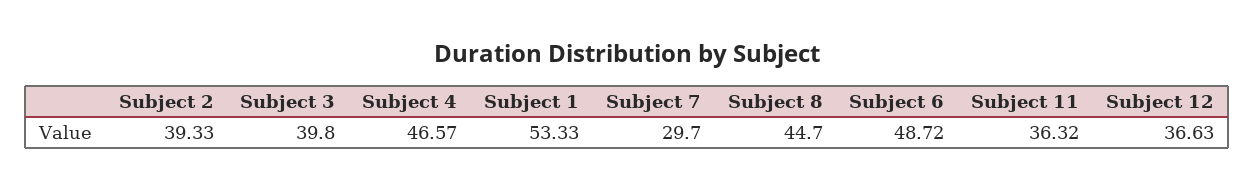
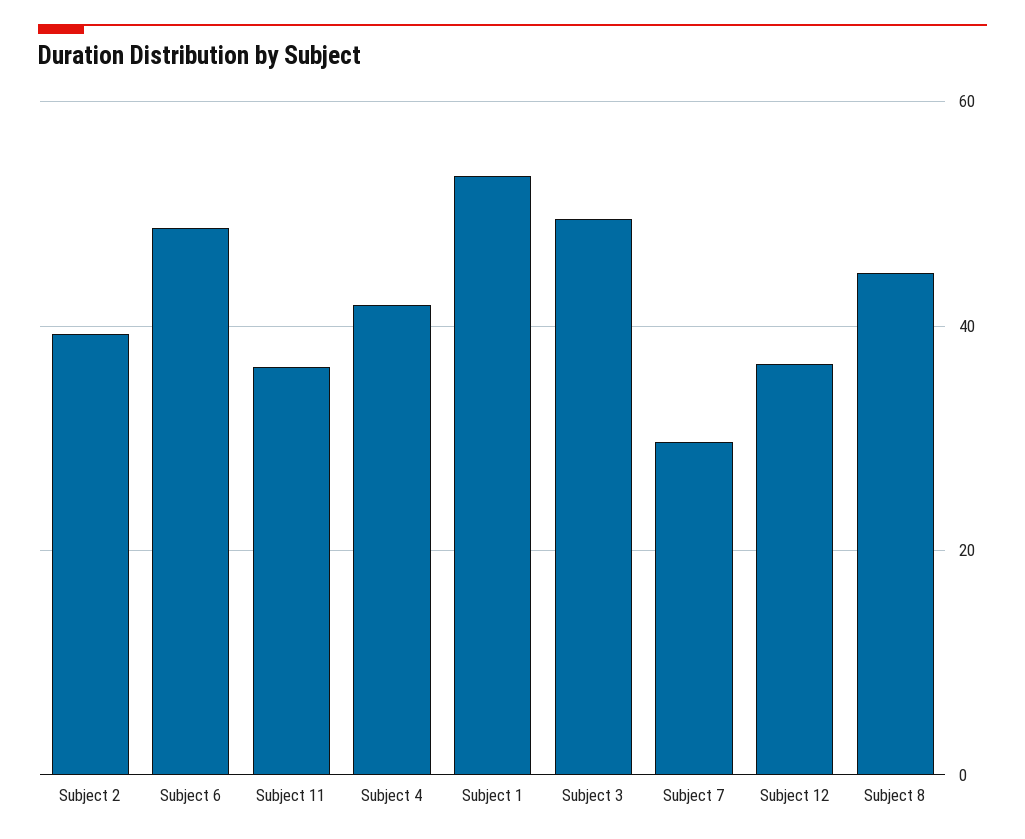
  {
    "Subject 2": 39.33,
-   "Subject 3": 39.8,
+   "Subject 3": 50,
-   "Subject 4": 46.57,
+   "Subject 4": 42,
    "Subject 1": 53.33,
    "Subject 7": 29.7,
    "Subject 8": 44.7,
    "Subject 6": 48.72,
    "Subject 11": 36.32,
    "Subject 12": 36.63
  }

